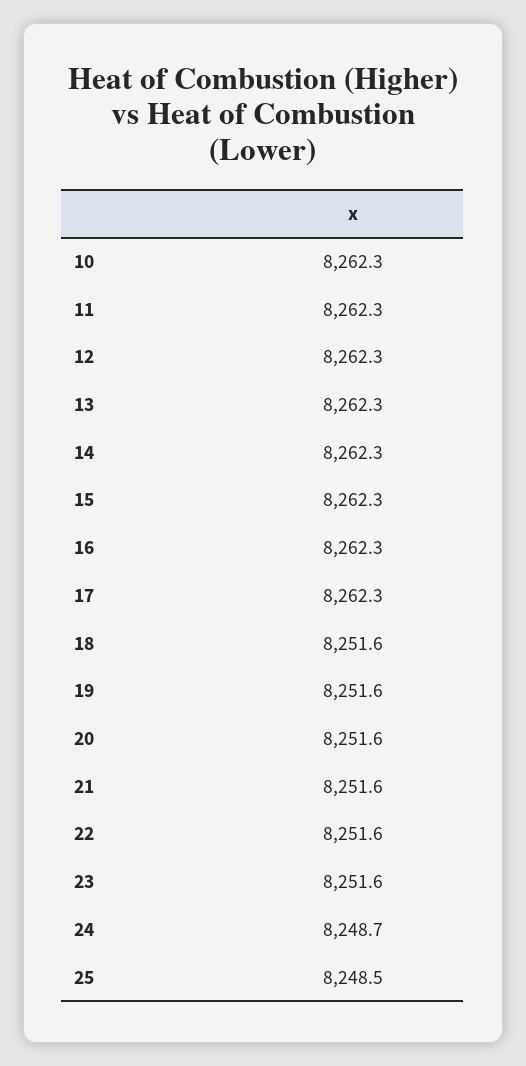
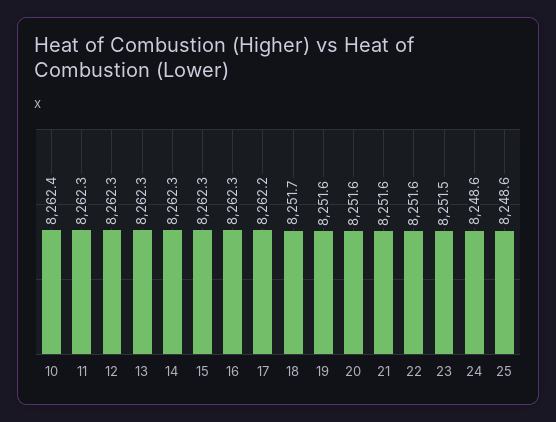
  {
-   "10": 8262.3,
+   "10": 8262.4,
    "11": 8262.3,
    "12": 8262.3,
    "13": 8262.3,
    "14": 8262.3,
    "15": 8262.3,
    "16": 8262.3,
-   "17": 8262.3,
+   "17": 8262.2,
-   "18": 8251.6,
+   "18": 8251.7,
    "19": 8251.6,
    "20": 8251.6,
    "21": 8251.6,
    "22": 8251.6,
-   "23": 8251.6,
+   "23": 8251.5,
-   "24": 8248.7,
+   "24": 8248.6,
-   "25": 8248.5
+   "25": 8248.6
  }

